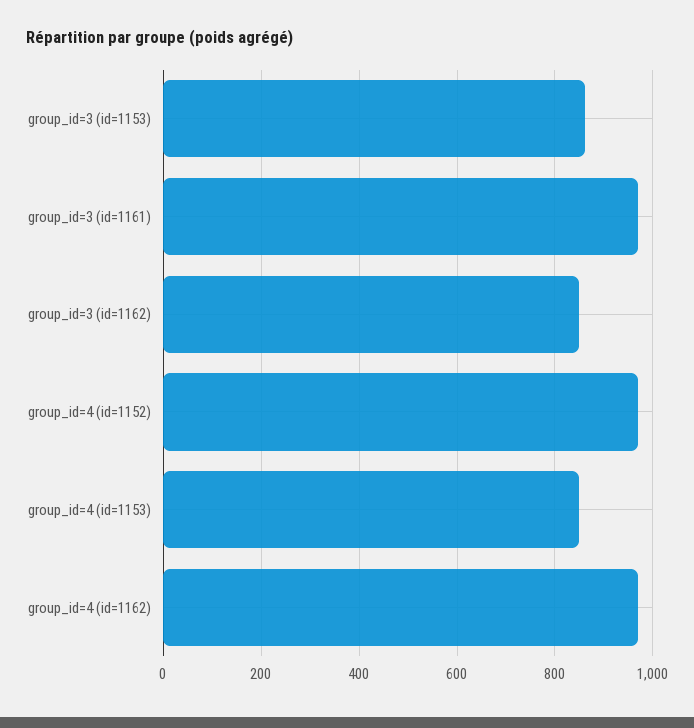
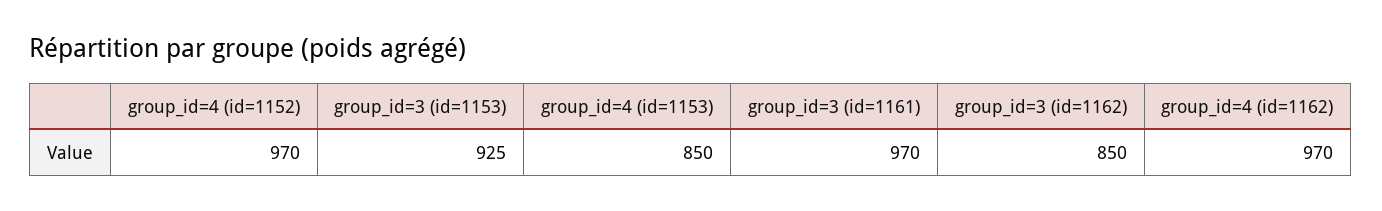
  {
-   "group_id=3 (id=1153)": 860,
+   "group_id=3 (id=1153)": 925,
    "group_id=3 (id=1161)": 970,
    "group_id=3 (id=1162)": 850,
    "group_id=4 (id=1152)": 970,
    "group_id=4 (id=1153)": 850,
    "group_id=4 (id=1162)": 970
  }

